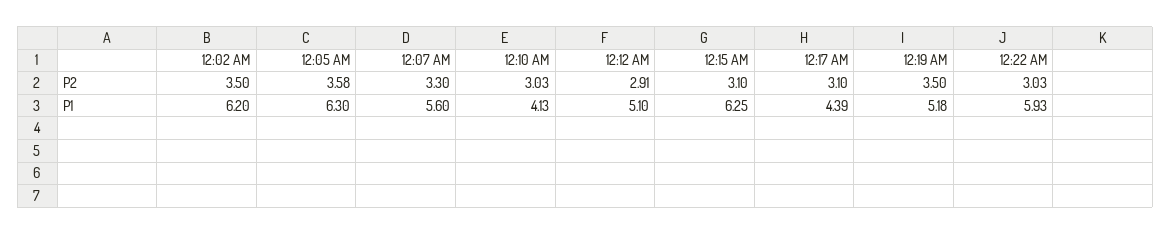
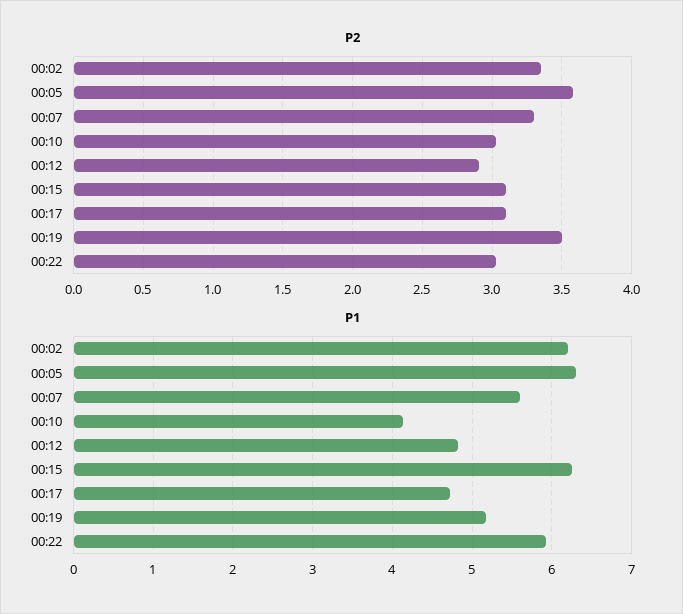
  {
    "P2": {
-     "12:02 AM": 3.5,
+     "12:02 AM": 3.35,
      "12:05 AM": 3.58,
      "12:07 AM": 3.3,
      "12:10 AM": 3.03,
      "12:12 AM": 2.91,
      "12:15 AM": 3.1,
      "12:17 AM": 3.1,
      "12:19 AM": 3.5,
      "12:22 AM": 3.03
    },
    "P1": {
      "12:02 AM": 6.2,
      "12:05 AM": 6.3,
      "12:07 AM": 5.6,
      "12:10 AM": 4.13,
-     "12:12 AM": 5.1,
+     "12:12 AM": 4.8,
      "12:15 AM": 6.25,
-     "12:17 AM": 4.39,
+     "12:17 AM": 4.7,
      "12:19 AM": 5.18,
      "12:22 AM": 5.93
    }
  }

